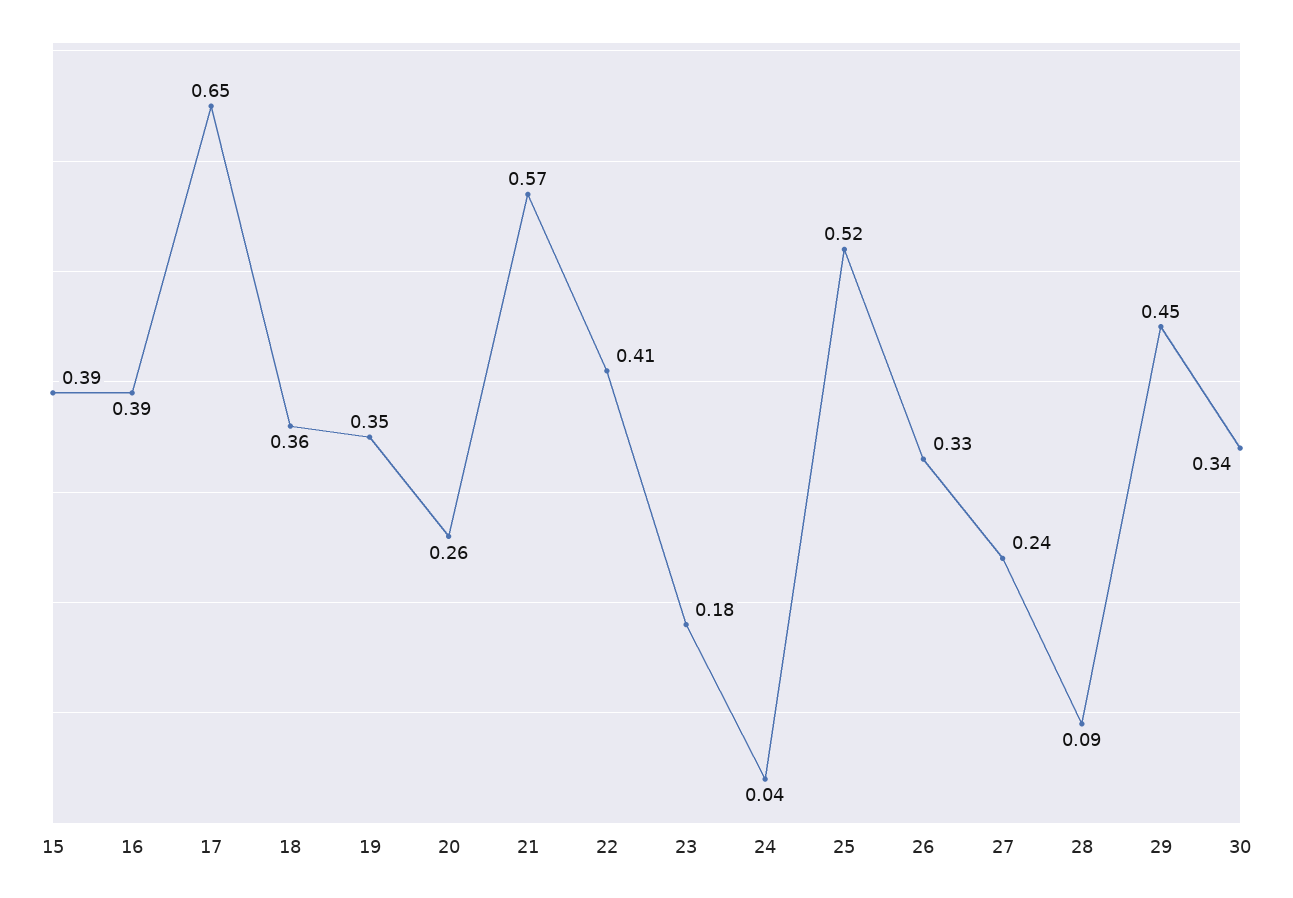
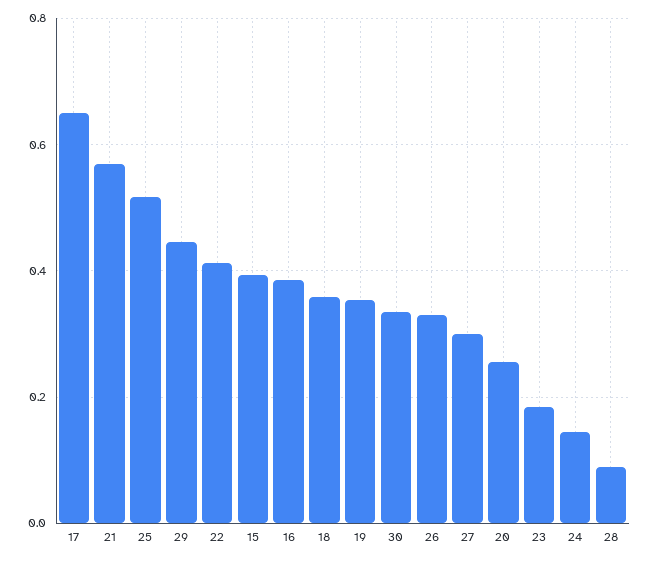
  {
    "15": 0.39,
    "16": 0.39,
    "17": 0.65,
    "18": 0.36,
    "19": 0.35,
    "20": 0.26,
    "21": 0.57,
    "22": 0.41,
    "23": 0.18,
-   "24": 0.04,
+   "24": 0.14,
    "25": 0.52,
    "26": 0.33,
-   "27": 0.24,
+   "27": 0.3,
    "28": 0.09,
    "29": 0.45,
    "30": 0.34
  }

